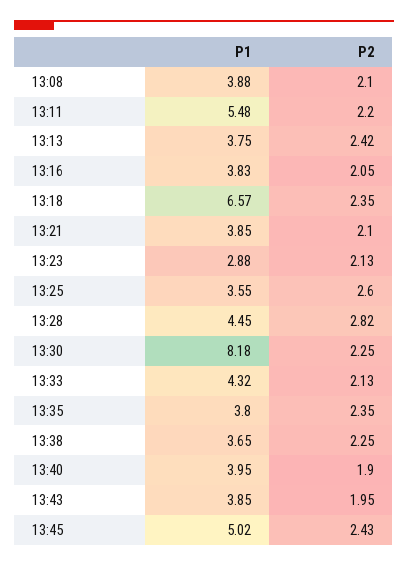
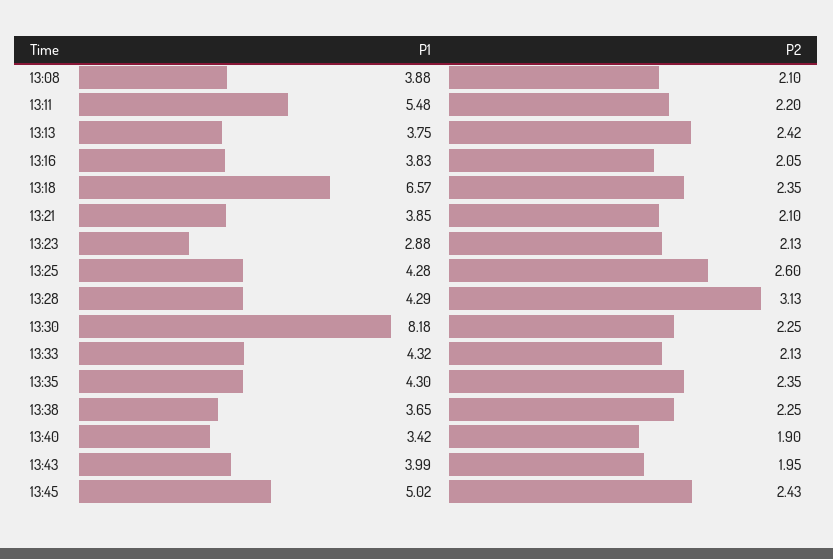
  {
    "P1": {
      "13:08": 3.88,
      "13:11": 5.48,
      "13:13": 3.75,
      "13:16": 3.83,
      "13:18": 6.57,
      "13:21": 3.85,
      "13:23": 2.88,
-     "13:25": 3.55,
+     "13:25": 4.28,
-     "13:28": 4.45,
+     "13:28": 4.29,
      "13:30": 8.18,
      "13:33": 4.32,
-     "13:35": 3.8,
+     "13:35": 4.3,
      "13:38": 3.65,
-     "13:40": 3.95,
+     "13:40": 3.42,
-     "13:43": 3.85,
+     "13:43": 3.99,
      "13:45": 5.02
    },
    "P2": {
      "13:08": 2.1,
      "13:11": 2.2,
      "13:13": 2.42,
      "13:16": 2.05,
      "13:18": 2.35,
      "13:21": 2.1,
      "13:23": 2.13,
      "13:25": 2.6,
-     "13:28": 2.82,
+     "13:28": 3.13,
      "13:30": 2.25,
      "13:33": 2.13,
      "13:35": 2.35,
      "13:38": 2.25,
      "13:40": 1.9,
      "13:43": 1.95,
      "13:45": 2.43
    }
  }

